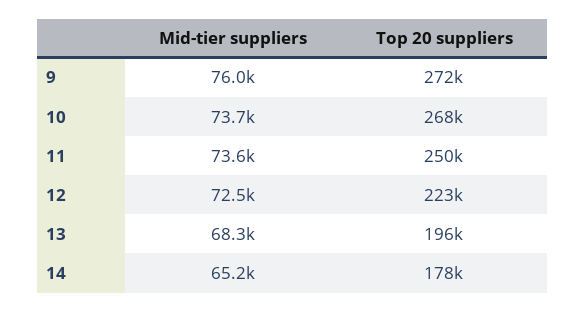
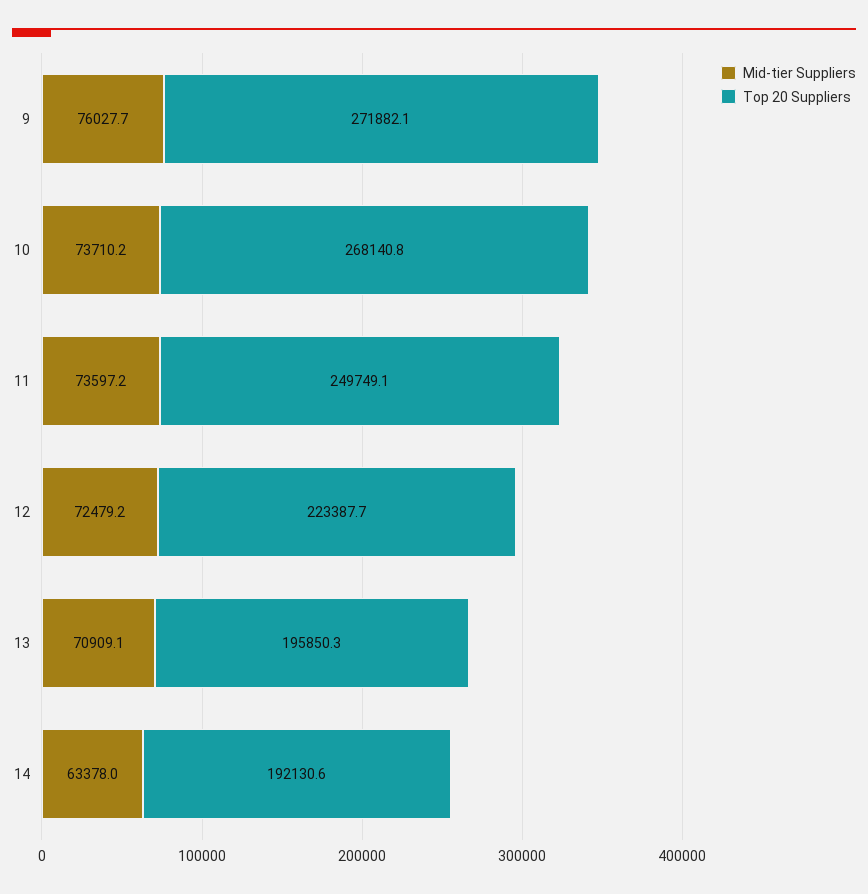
  {
    "Mid-tier suppliers": {
      "9": 76027.7,
      "10": 73710.2,
      "11": 73597.2,
      "12": 72479.2,
-     "13": 68300,
+     "13": 70909.1,
-     "14": 65200
+     "14": 63378
    },
    "Top 20 suppliers": {
      "9": 271882.1,
      "10": 268140.8,
      "11": 249749.1,
      "12": 223387.7,
      "13": 195850.3,
-     "14": 178000
+     "14": 192130.6
    }
  }

